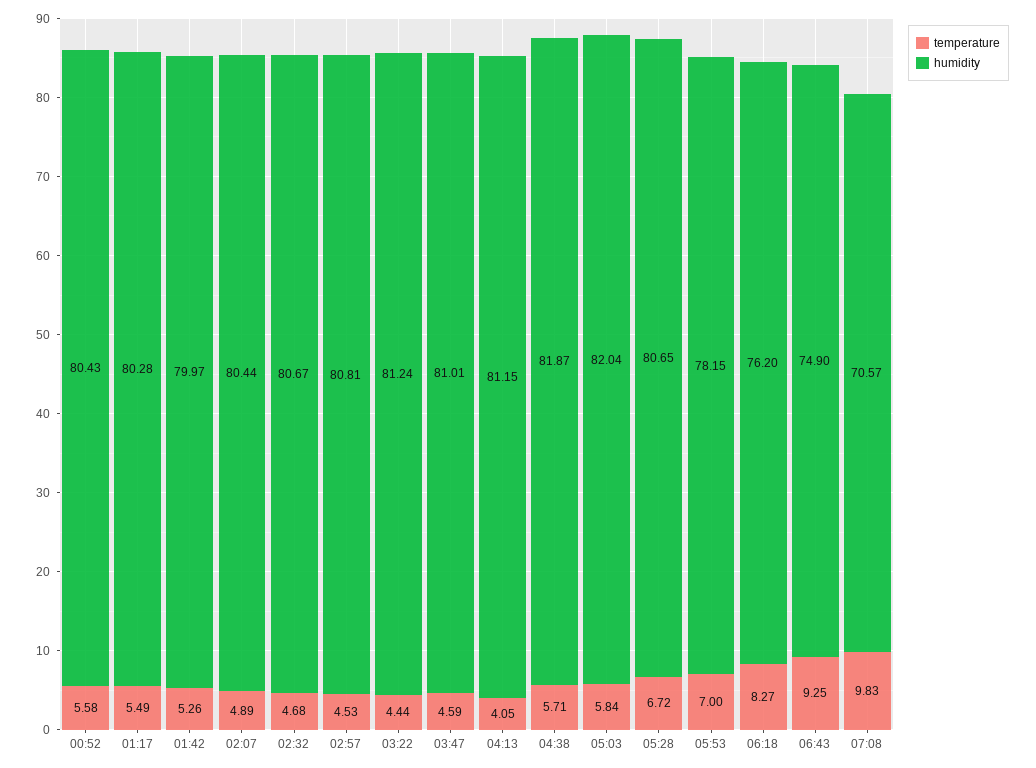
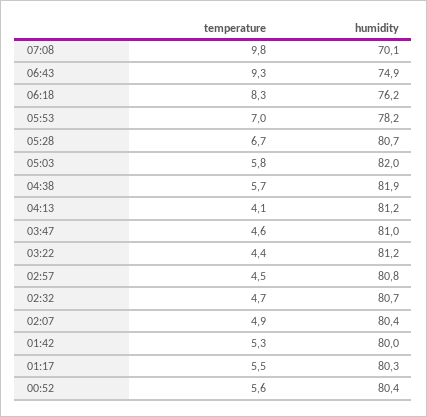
  {
    "temperature": {
      "00:52": 5.58,
      "01:17": 5.49,
      "01:42": 5.26,
      "02:07": 4.89,
      "02:32": 4.68,
      "02:57": 4.53,
      "03:22": 4.44,
      "03:47": 4.59,
      "04:13": 4.05,
      "04:38": 5.71,
      "05:03": 5.84,
      "05:28": 6.72,
      "05:53": 7,
      "06:18": 8.27,
      "06:43": 9.25,
      "07:08": 9.83
    },
    "humidity": {
      "00:52": 80.43,
      "01:17": 80.28,
      "01:42": 79.97,
      "02:07": 80.44,
      "02:32": 80.67,
      "02:57": 80.81,
      "03:22": 81.24,
      "03:47": 81.01,
      "04:13": 81.15,
      "04:38": 81.87,
      "05:03": 82.04,
      "05:28": 80.65,
      "05:53": 78.15,
      "06:18": 76.2,
      "06:43": 74.9,
-     "07:08": 70.57
+     "07:08": 70.1
    }
  }

